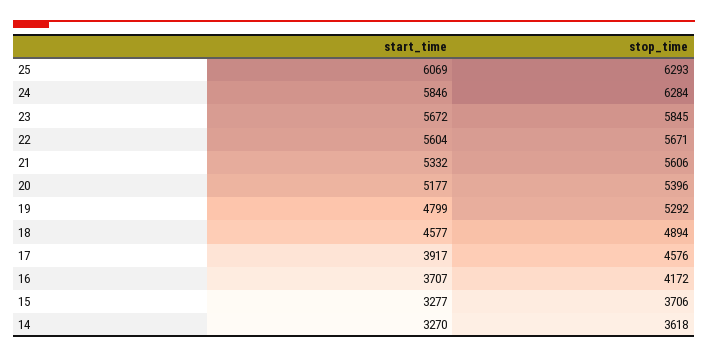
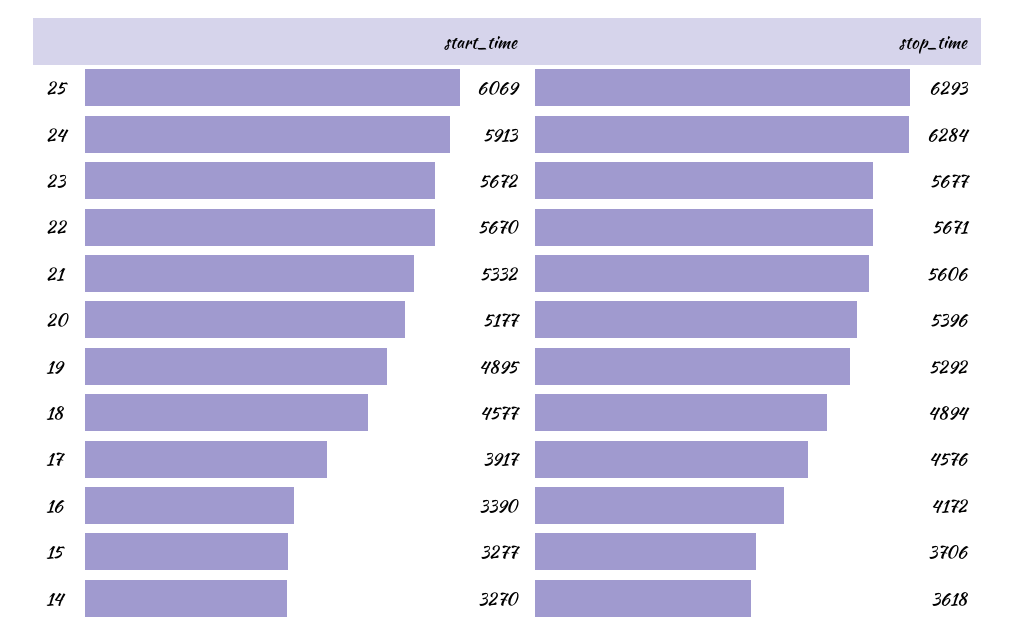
  {
    "start_time": {
      "25": 6069,
-     "24": 5846,
+     "24": 5913,
      "23": 5672,
-     "22": 5604,
+     "22": 5670,
      "21": 5332,
      "20": 5177,
-     "19": 4799,
+     "19": 4895,
      "18": 4577,
      "17": 3917,
-     "16": 3707,
+     "16": 3390,
      "15": 3277,
      "14": 3270
    },
    "stop_time": {
      "25": 6293,
      "24": 6284,
-     "23": 5845,
+     "23": 5677,
      "22": 5671,
      "21": 5606,
      "20": 5396,
      "19": 5292,
      "18": 4894,
      "17": 4576,
      "16": 4172,
      "15": 3706,
      "14": 3618
    }
  }

